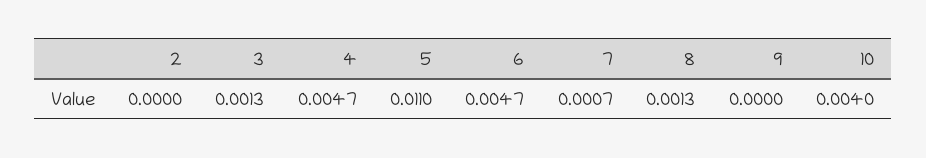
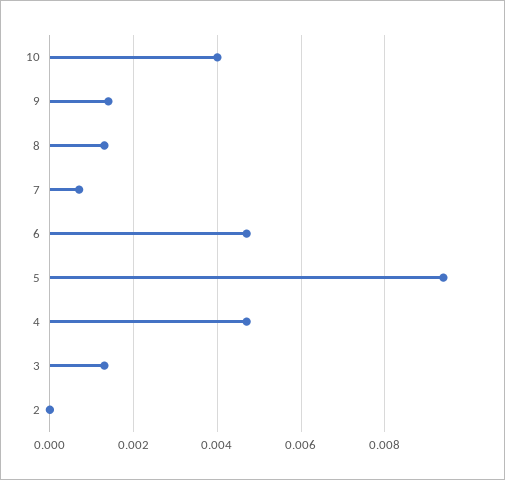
  {
    "2": 0,
    "3": 0.0013,
    "4": 0.0047,
-   "5": 0.011,
+   "5": 0.0095,
    "6": 0.0047,
    "7": 0.0007,
    "8": 0.0013,
-   "9": 0,
+   "9": 0.0015,
    "10": 0.004
  }

